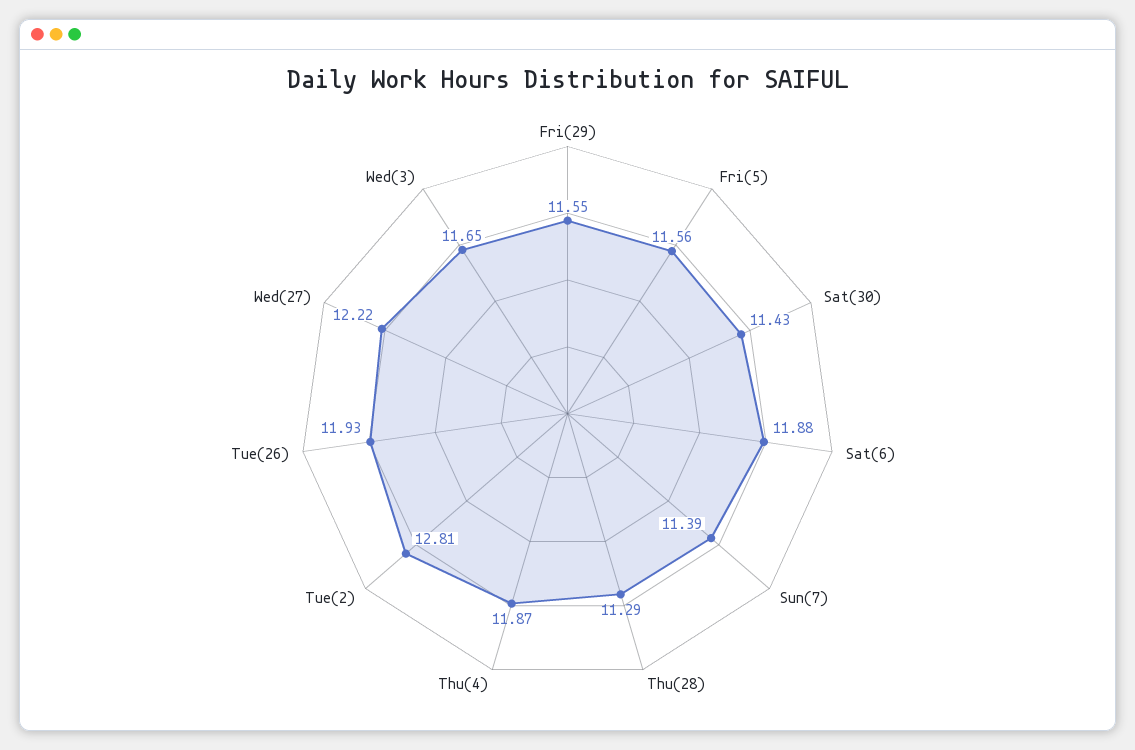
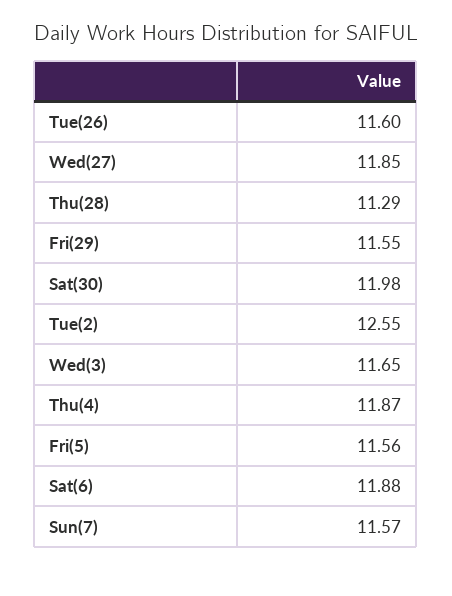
  {
    "Fri(29)": 11.55,
    "Fri(5)": 11.56,
-   "Sat(30)": 11.43,
+   "Sat(30)": 11.98,
    "Sat(6)": 11.88,
-   "Sun(7)": 11.39,
+   "Sun(7)": 11.57,
    "Thu(28)": 11.29,
    "Thu(4)": 11.87,
-   "Tue(2)": 12.81,
+   "Tue(2)": 12.55,
-   "Tue(26)": 11.93,
+   "Tue(26)": 11.6,
-   "Wed(27)": 12.22,
+   "Wed(27)": 11.85,
    "Wed(3)": 11.65
  }

